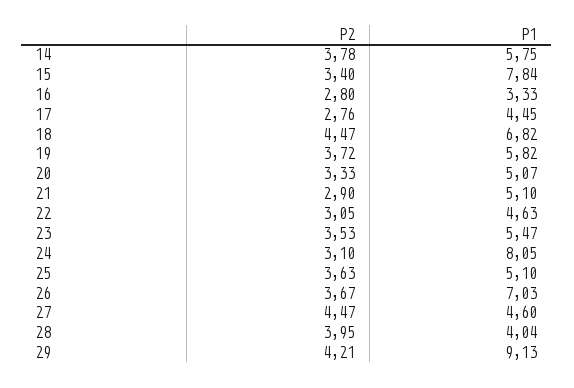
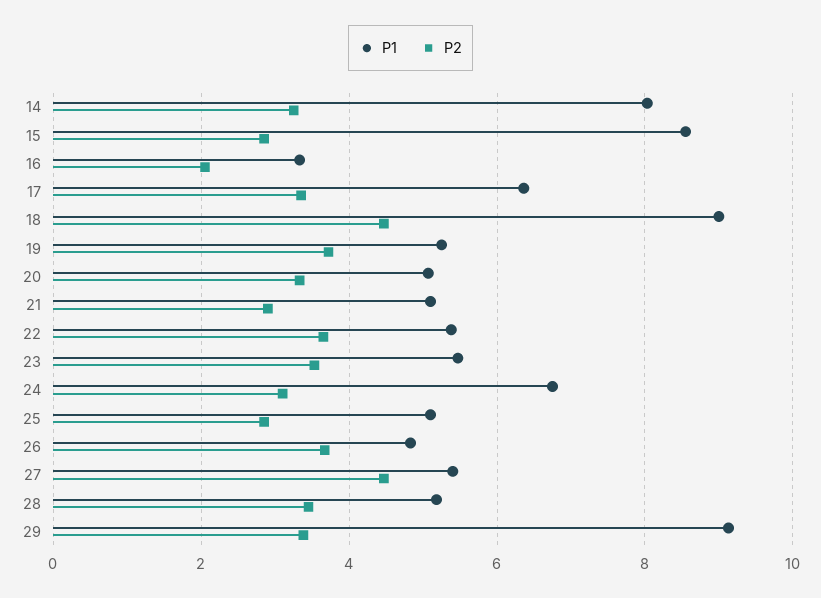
  {
    "P2": {
-     "14": 3.78,
+     "14": 3.2,
-     "15": 3.4,
+     "15": 2.8,
-     "16": 2.8,
+     "16": 2,
-     "17": 2.76,
+     "17": 3.4,
      "18": 4.47,
      "19": 3.72,
      "20": 3.33,
      "21": 2.9,
-     "22": 3.05,
+     "22": 3.6,
      "23": 3.53,
      "24": 3.1,
-     "25": 3.63,
+     "25": 2.8,
      "26": 3.67,
      "27": 4.47,
-     "28": 3.95,
+     "28": 3.4,
-     "29": 4.21
+     "29": 3.4
    },
    "P1": {
-     "14": 5.75,
+     "14": 8,
-     "15": 7.84,
+     "15": 8.6,
      "16": 3.33,
-     "17": 4.45,
+     "17": 6.4,
-     "18": 6.82,
+     "18": 9,
-     "19": 5.82,
+     "19": 5.2,
      "20": 5.07,
      "21": 5.1,
-     "22": 4.63,
+     "22": 5.4,
      "23": 5.47,
-     "24": 8.05,
+     "24": 6.8,
      "25": 5.1,
-     "26": 7.03,
+     "26": 4.8,
-     "27": 4.6,
+     "27": 5.4,
-     "28": 4.04,
+     "28": 5.2,
      "29": 9.13
    }
  }

